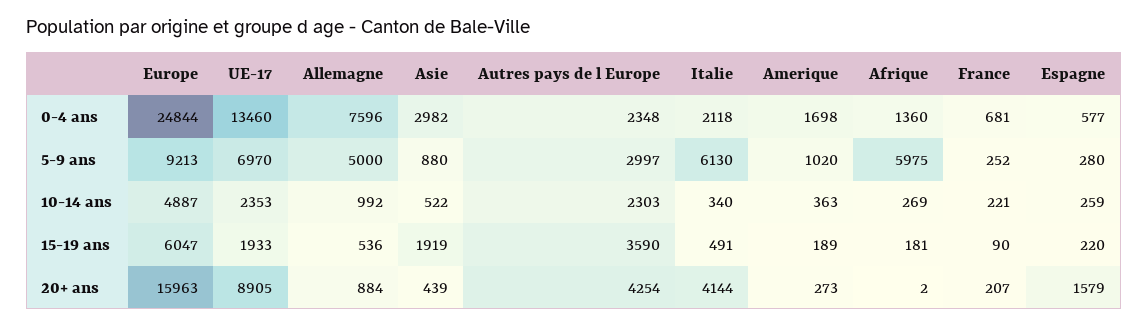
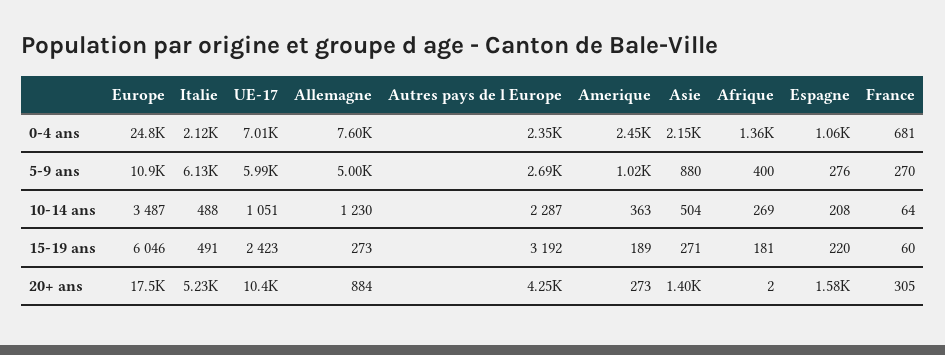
  {
    "Europe": {
      "0-4 ans": 24844,
-     "5-9 ans": 9213,
+     "5-9 ans": 10900,
-     "10-14 ans": 4887,
+     "10-14 ans": 3487,
-     "15-19 ans": 6047,
+     "15-19 ans": 6046,
-     "20+ ans": 15963
+     "20+ ans": 17500
    },
    "UE-17": {
-     "0-4 ans": 13460,
+     "0-4 ans": 7010,
-     "5-9 ans": 6970,
+     "5-9 ans": 5990,
-     "10-14 ans": 2353,
+     "10-14 ans": 1051,
-     "15-19 ans": 1933,
+     "15-19 ans": 2423,
-     "20+ ans": 8905
+     "20+ ans": 10400
    },
    "Allemagne": {
      "0-4 ans": 7596,
      "5-9 ans": 5000,
-     "10-14 ans": 992,
+     "10-14 ans": 1230,
-     "15-19 ans": 536,
+     "15-19 ans": 273,
      "20+ ans": 884
    },
    "Asie": {
-     "0-4 ans": 2982,
+     "0-4 ans": 2150,
      "5-9 ans": 880,
-     "10-14 ans": 522,
+     "10-14 ans": 504,
-     "15-19 ans": 1919,
+     "15-19 ans": 271,
-     "20+ ans": 439
+     "20+ ans": 1400
    },
    "Autres pays de l Europe": {
      "0-4 ans": 2348,
-     "5-9 ans": 2997,
+     "5-9 ans": 2690,
-     "10-14 ans": 2303,
+     "10-14 ans": 2287,
-     "15-19 ans": 3590,
+     "15-19 ans": 3192,
      "20+ ans": 4254
    },
    "Italie": {
      "0-4 ans": 2118,
      "5-9 ans": 6130,
-     "10-14 ans": 340,
+     "10-14 ans": 488,
      "15-19 ans": 491,
-     "20+ ans": 4144
+     "20+ ans": 5230
    },
    "Amerique": {
-     "0-4 ans": 1698,
+     "0-4 ans": 2450,
      "5-9 ans": 1020,
      "10-14 ans": 363,
      "15-19 ans": 189,
      "20+ ans": 273
    },
    "Afrique": {
      "0-4 ans": 1360,
-     "5-9 ans": 5975,
+     "5-9 ans": 400,
      "10-14 ans": 269,
      "15-19 ans": 181,
      "20+ ans": 2
    },
    "France": {
      "0-4 ans": 681,
-     "5-9 ans": 252,
+     "5-9 ans": 270,
-     "10-14 ans": 221,
+     "10-14 ans": 64,
-     "15-19 ans": 90,
+     "15-19 ans": 60,
-     "20+ ans": 207
+     "20+ ans": 305
    },
    "Espagne": {
-     "0-4 ans": 577,
+     "0-4 ans": 1060,
-     "5-9 ans": 280,
+     "5-9 ans": 276,
-     "10-14 ans": 259,
+     "10-14 ans": 208,
      "15-19 ans": 220,
      "20+ ans": 1579
    }
  }

